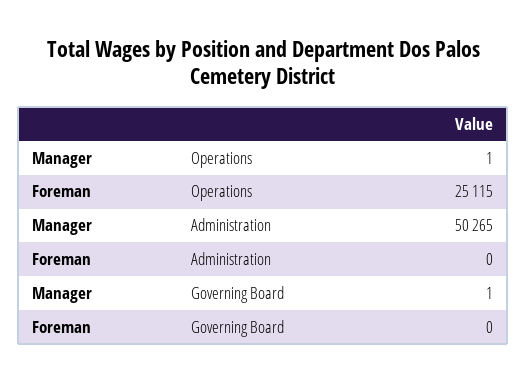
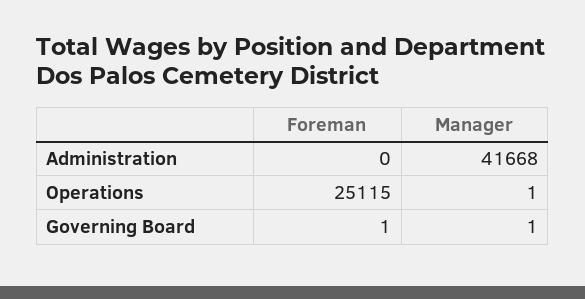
  {
    "Manager": {
      "Operations": 1,
-     "Administration": 50265,
+     "Administration": 41668,
      "Governing Board": 1
    },
    "Foreman": {
      "Operations": 25115,
      "Administration": 0,
-     "Governing Board": 0
+     "Governing Board": 1
    }
  }

